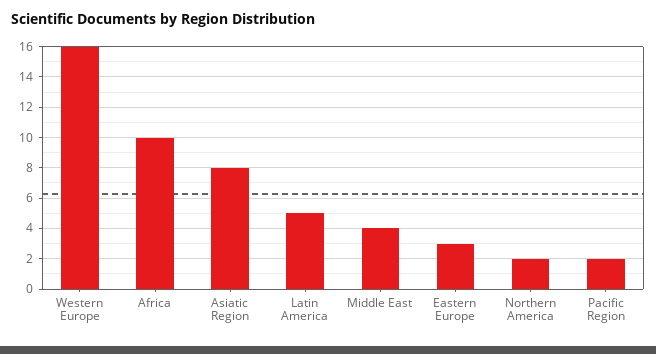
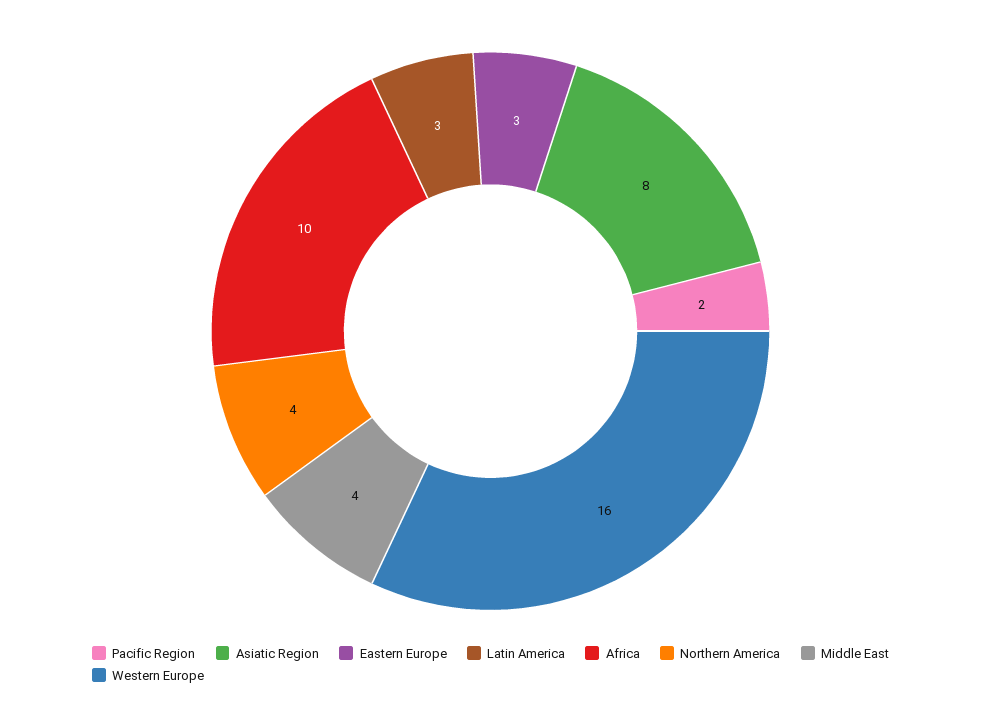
  {
    "Western Europe": 16,
    "Africa": 10,
    "Asiatic Region": 8,
-   "Latin America": 5,
+   "Latin America": 3,
    "Middle East": 4,
    "Eastern Europe": 3,
-   "Northern America": 2,
+   "Northern America": 4,
    "Pacific Region": 2
  }

